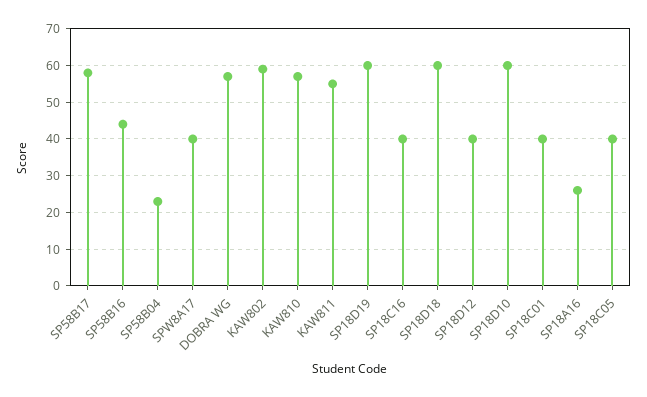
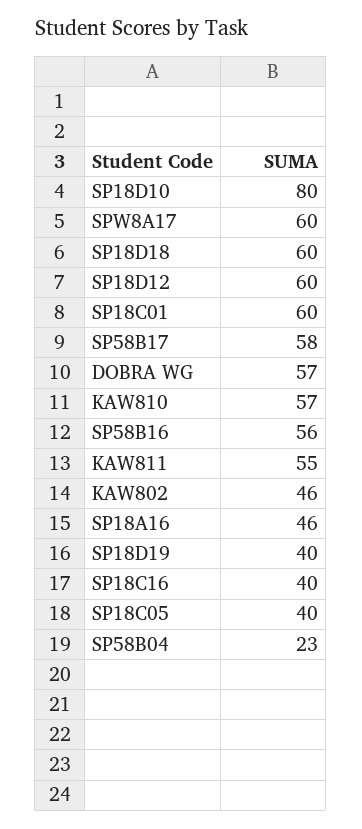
  {
    "SP58B17": 58,
-   "SP58B16": 45,
+   "SP58B16": 56,
    "SP58B04": 23,
-   "SPW8A17": 40,
+   "SPW8A17": 60,
    "DOBRA WG": 57,
-   "KAW802": 60,
+   "KAW802": 46,
    "KAW810": 57,
    "KAW811": 55,
-   "SP18D19": 60,
+   "SP18D19": 40,
    "SP18C16": 40,
    "SP18D18": 60,
-   "SP18D12": 40,
+   "SP18D12": 60,
-   "SP18D10": 60,
+   "SP18D10": 80,
-   "SP18C01": 40,
+   "SP18C01": 60,
-   "SP18A16": 25,
+   "SP18A16": 46,
    "SP18C05": 40
  }

